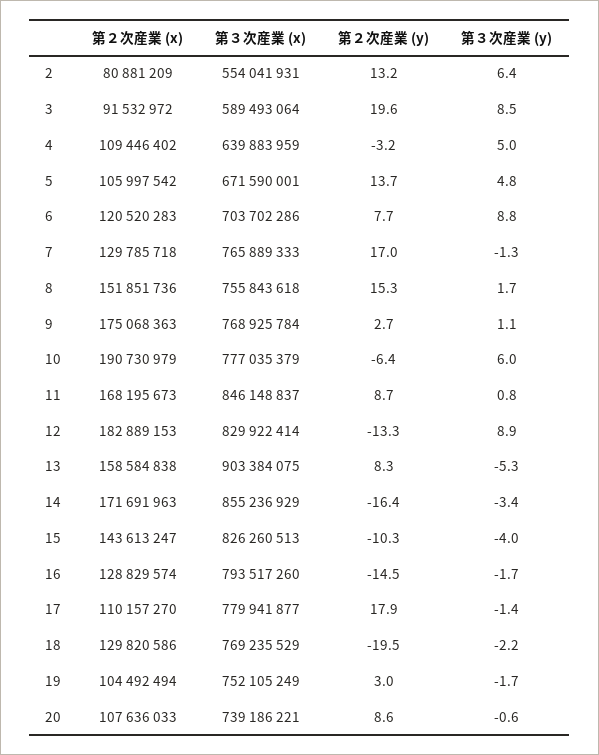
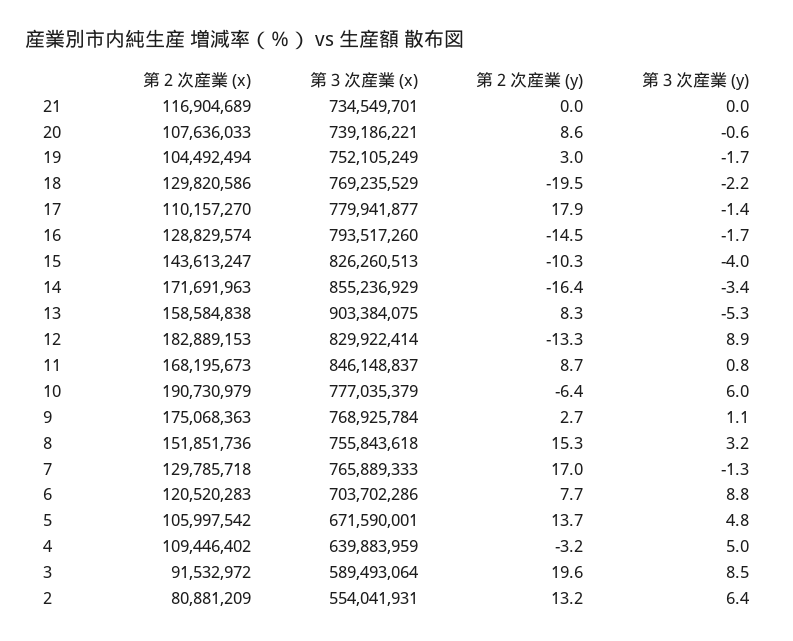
  {
    "第２次産業 (x)": {
      "2": 80881209,
      "3": 91532972,
      "4": 109446402,
      "5": 105997542,
      "6": 120520283,
      "7": 129785718,
      "8": 151851736,
      "9": 175068363,
      "10": 190730979,
      "11": 168195673,
      "12": 182889153,
      "13": 158584838,
      "14": 171691963,
      "15": 143613247,
      "16": 128829574,
      "17": 110157270,
      "18": 129820586,
      "19": 104492494,
-     "20": 107636033
+     "20": 107636033,
+     "21": 116904689
    },
    "第３次産業 (x)": {
      "2": 554041931,
      "3": 589493064,
      "4": 639883959,
      "5": 671590001,
      "6": 703702286,
      "7": 765889333,
      "8": 755843618,
      "9": 768925784,
      "10": 777035379,
      "11": 846148837,
      "12": 829922414,
      "13": 903384075,
      "14": 855236929,
      "15": 826260513,
      "16": 793517260,
      "17": 779941877,
      "18": 769235529,
      "19": 752105249,
-     "20": 739186221
+     "20": 739186221,
+     "21": 734549701
    },
    "第２次産業 (y)": {
      "2": 13.2,
      "3": 19.6,
      "4": -3.2,
      "5": 13.7,
      "6": 7.7,
      "7": 17,
      "8": 15.3,
      "9": 2.7,
      "10": -6.4,
      "11": 8.7,
      "12": -13.3,
      "13": 8.3,
      "14": -16.4,
      "15": -10.3,
      "16": -14.5,
      "17": 17.9,
      "18": -19.5,
      "19": 3,
-     "20": 8.6
+     "20": 8.6,
+     "21": 0
    },
    "第３次産業 (y)": {
      "2": 6.4,
      "3": 8.5,
      "4": 5,
      "5": 4.8,
      "6": 8.8,
      "7": -1.3,
-     "8": 1.7,
+     "8": 3.2,
      "9": 1.1,
      "10": 6,
      "11": 0.8,
      "12": 8.9,
      "13": -5.3,
      "14": -3.4,
      "15": -4,
      "16": -1.7,
      "17": -1.4,
      "18": -2.2,
      "19": -1.7,
-     "20": -0.6
+     "20": -0.6,
+     "21": 0
    }
  }

